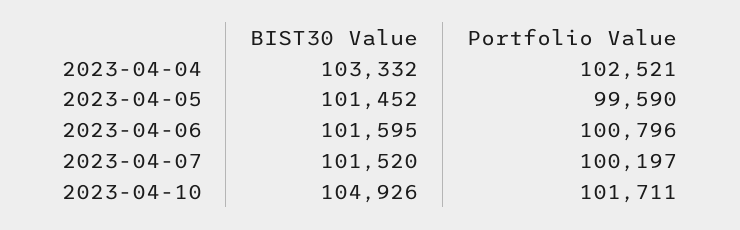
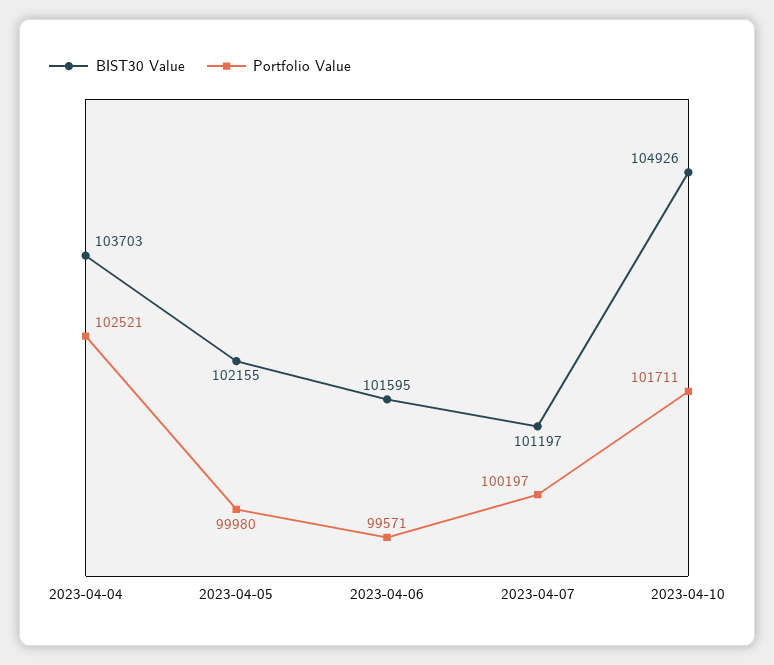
  {
    "BIST30 Value": {
-     "2023-04-04": 103332,
+     "2023-04-04": 103703,
-     "2023-04-05": 101452,
+     "2023-04-05": 102155,
      "2023-04-06": 101595,
-     "2023-04-07": 101520,
+     "2023-04-07": 101197,
      "2023-04-10": 104926
    },
    "Portfolio Value": {
      "2023-04-04": 102521,
-     "2023-04-05": 99590,
+     "2023-04-05": 99980,
-     "2023-04-06": 100796,
+     "2023-04-06": 99571,
      "2023-04-07": 100197,
      "2023-04-10": 101711
    }
  }

